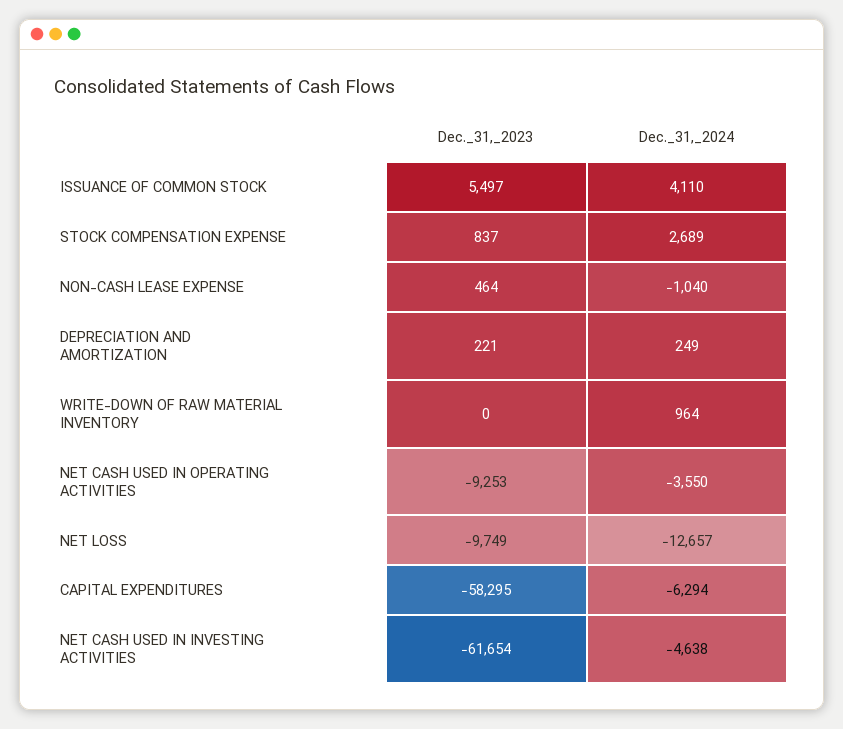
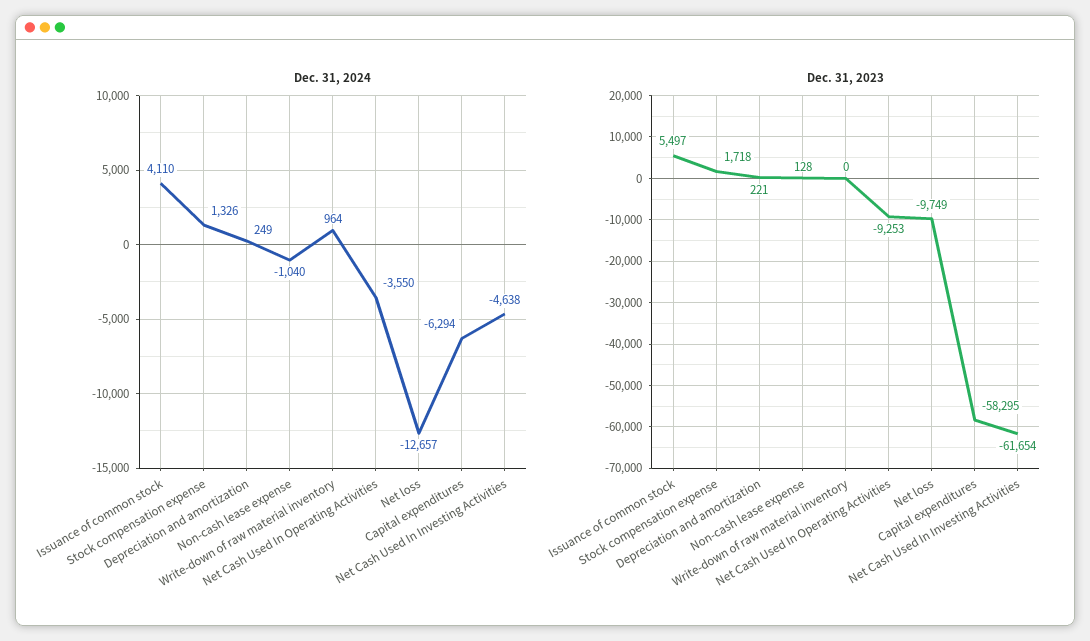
  {
    "Dec._31,_2023": {
      "ISSUANCE OF COMMON STOCK": 5497,
-     "STOCK COMPENSATION EXPENSE": 837,
+     "STOCK COMPENSATION EXPENSE": 1718,
-     "NON-CASH LEASE EXPENSE": 464,
+     "NON-CASH LEASE EXPENSE": 128,
      "DEPRECIATION AND AMORTIZATION": 221,
      "WRITE-DOWN OF RAW MATERIAL INVENTORY": 0,
      "NET CASH USED IN OPERATING ACTIVITIES": -9253,
      "NET LOSS": -9749,
      "CAPITAL EXPENDITURES": -58295,
      "NET CASH USED IN INVESTING ACTIVITIES": -61654
    },
    "Dec._31,_2024": {
      "ISSUANCE OF COMMON STOCK": 4110,
-     "STOCK COMPENSATION EXPENSE": 2689,
+     "STOCK COMPENSATION EXPENSE": 1326,
      "NON-CASH LEASE EXPENSE": -1040,
      "DEPRECIATION AND AMORTIZATION": 249,
      "WRITE-DOWN OF RAW MATERIAL INVENTORY": 964,
      "NET CASH USED IN OPERATING ACTIVITIES": -3550,
      "NET LOSS": -12657,
      "CAPITAL EXPENDITURES": -6294,
      "NET CASH USED IN INVESTING ACTIVITIES": -4638
    }
  }

